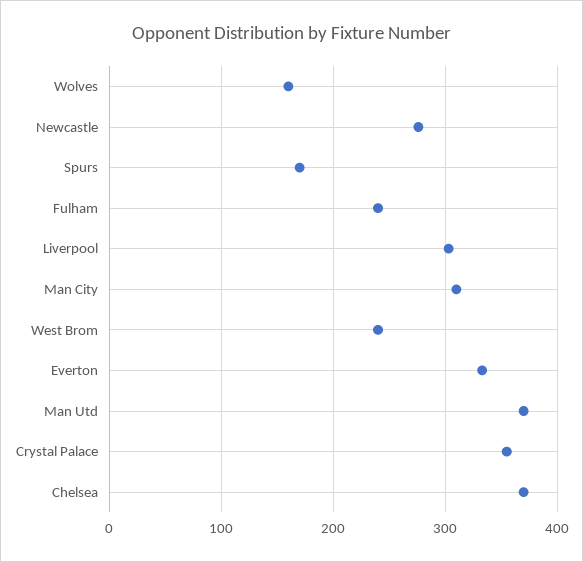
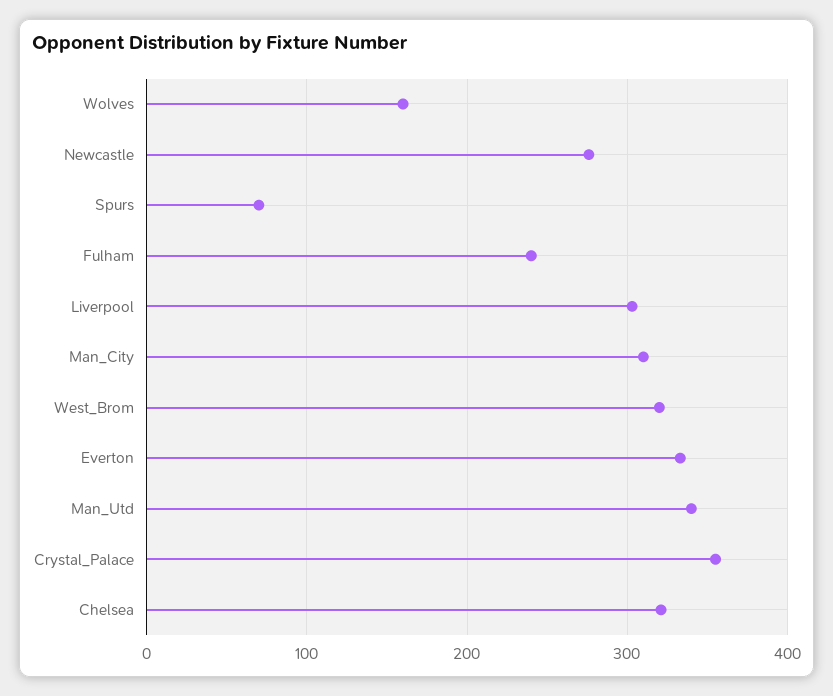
  {
    "Wolves": 160,
    "Newcastle": 280,
-   "Spurs": 170,
+   "Spurs": 70,
    "Fulham": 240,
    "Liverpool": 300,
    "Man City": 310,
-   "West Brom": 240,
+   "West Brom": 320,
    "Everton": 330,
-   "Man Utd": 370,
+   "Man Utd": 340,
    "Crystal Palace": 360,
-   "Chelsea": 370
+   "Chelsea": 320
  }

